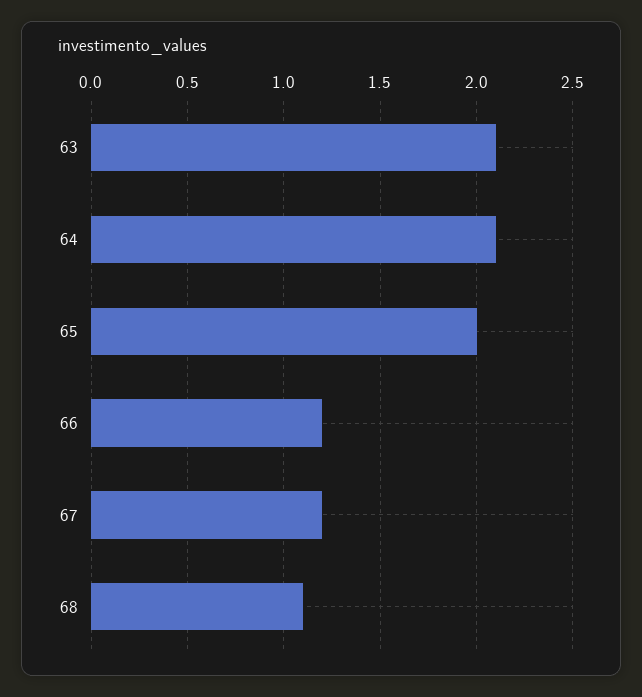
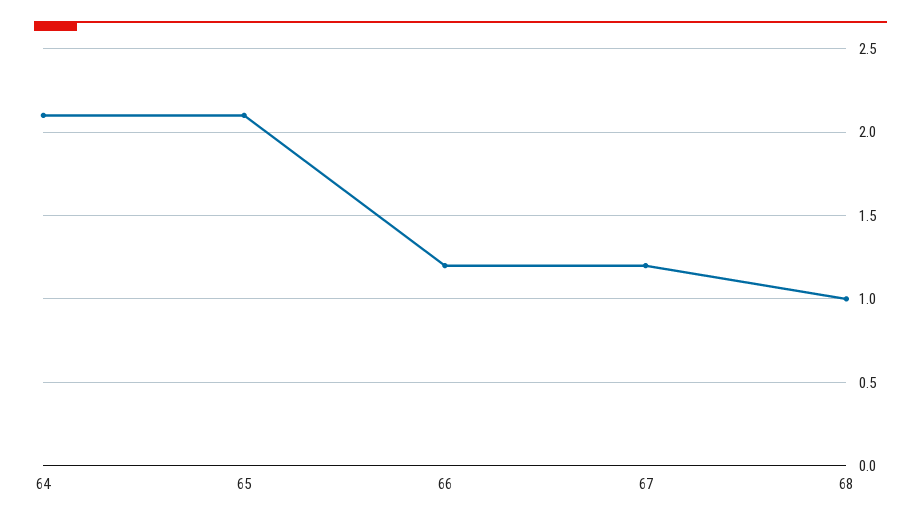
  {
-   "63": 2.1,
    "64": 2.1,
-   "65": 2,
+   "65": 2.1,
    "66": 1.2,
    "67": 1.2,
-   "68": 1.1
+   "68": 1
  }

